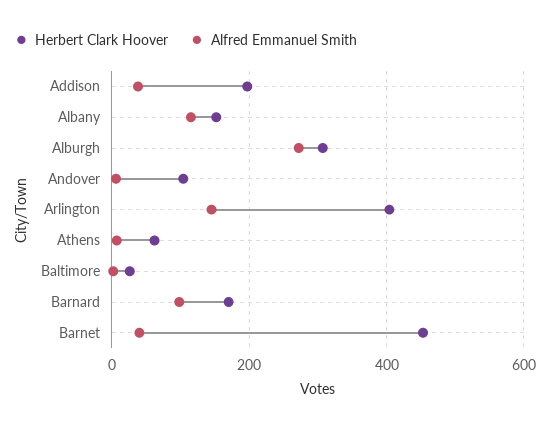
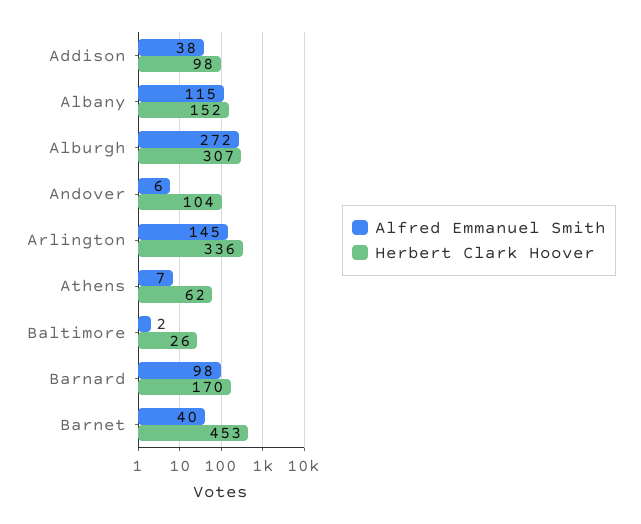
  {
    "Herbert Clark Hoover": {
-     "Addison": 200,
+     "Addison": 98,
      "Albany": 152,
      "Alburgh": 307,
      "Andover": 104,
-     "Arlington": 400,
+     "Arlington": 336,
      "Athens": 62,
      "Baltimore": 26,
      "Barnard": 170,
      "Barnet": 453
    },
    "Alfred Emmanuel Smith": {
      "Addison": 38,
      "Albany": 115,
      "Alburgh": 272,
      "Andover": 6,
      "Arlington": 145,
      "Athens": 7,
      "Baltimore": 2,
      "Barnard": 98,
      "Barnet": 40
    }
  }

